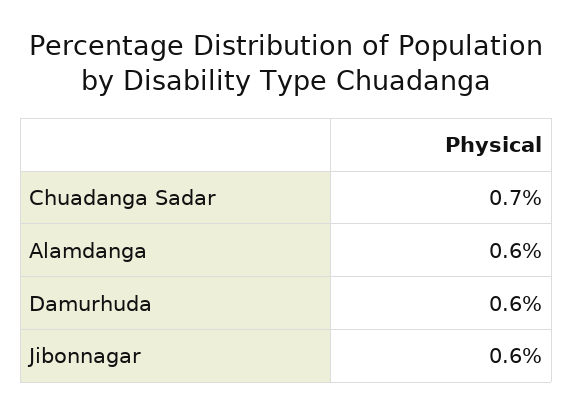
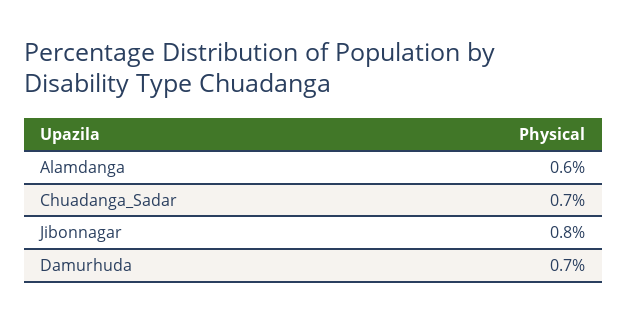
  {
    "Chuadanga Sadar": 0.7,
    "Alamdanga": 0.6,
-   "Damurhuda": 0.6,
+   "Damurhuda": 0.7,
-   "Jibonnagar": 0.6
+   "Jibonnagar": 0.8
  }

